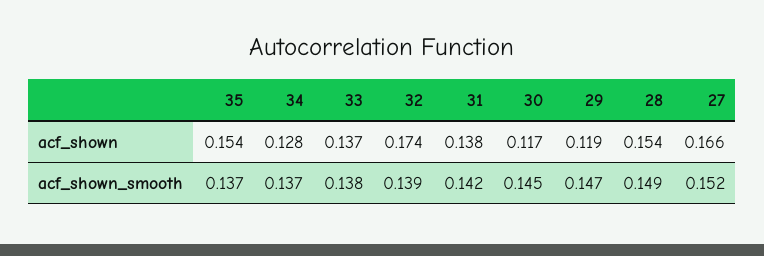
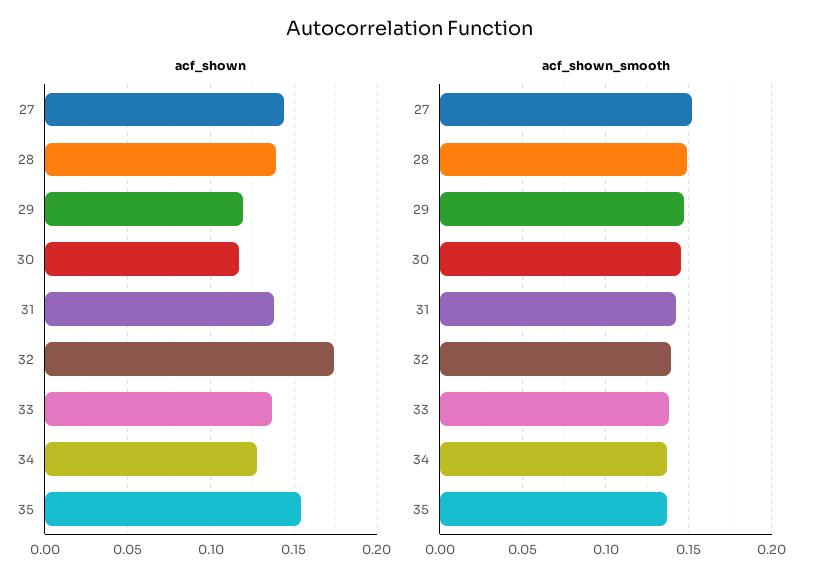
  {
    "acf_shown": {
      "35": 0.154,
      "34": 0.128,
      "33": 0.137,
      "32": 0.174,
      "31": 0.138,
      "30": 0.117,
      "29": 0.119,
-     "28": 0.154,
+     "28": 0.14,
-     "27": 0.166
+     "27": 0.145
    },
    "acf_shown_smooth": {
      "35": 0.137,
      "34": 0.137,
      "33": 0.138,
      "32": 0.139,
      "31": 0.142,
      "30": 0.145,
      "29": 0.147,
      "28": 0.149,
      "27": 0.152
    }
  }

